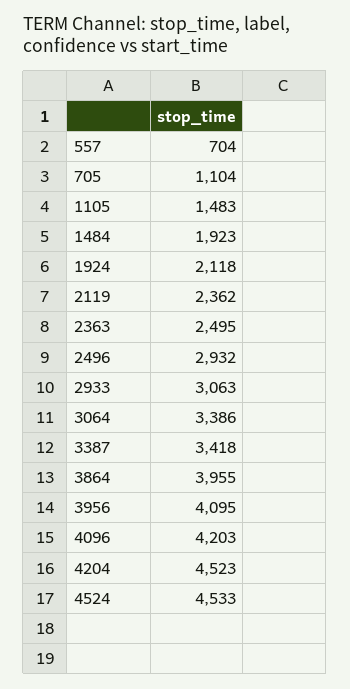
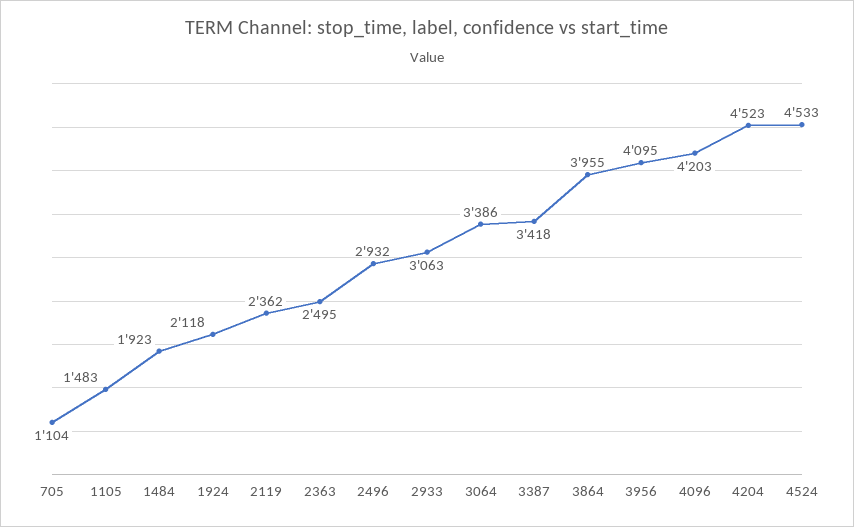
  {
-   "557": 704,
    "705": 1104,
    "1105": 1483,
    "1484": 1923,
    "1924": 2118,
    "2119": 2362,
    "2363": 2495,
    "2496": 2932,
    "2933": 3063,
    "3064": 3386,
    "3387": 3418,
    "3864": 3955,
    "3956": 4095,
    "4096": 4203,
    "4204": 4523,
    "4524": 4533
  }

